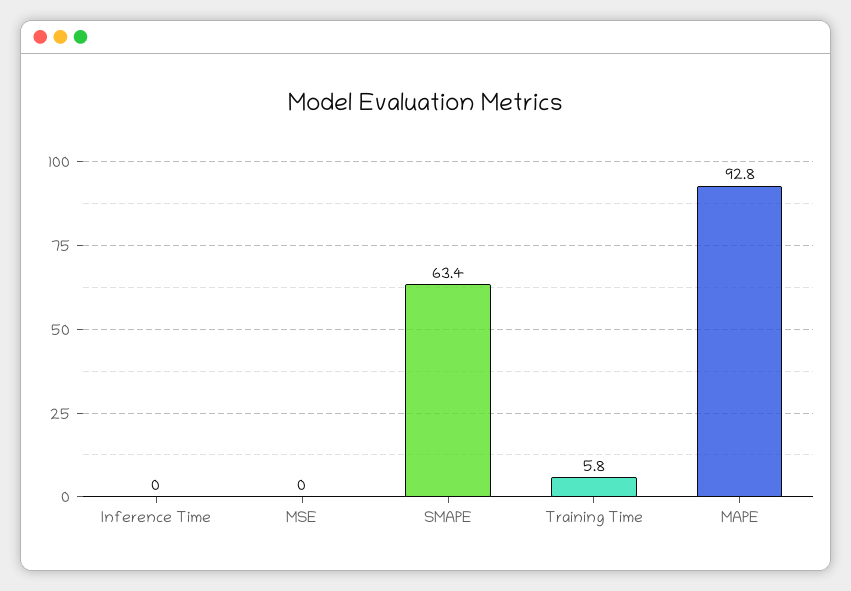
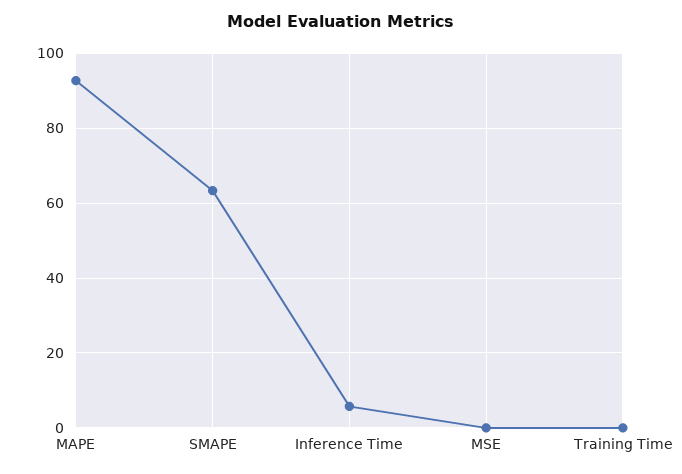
  {
-   "Inference Time": 0,
+   "Inference Time": 6,
    "MSE": 0,
    "SMAPE": 63.4,
-   "Training Time": 5.8,
+   "Training Time": 0,
    "MAPE": 92.8
  }

